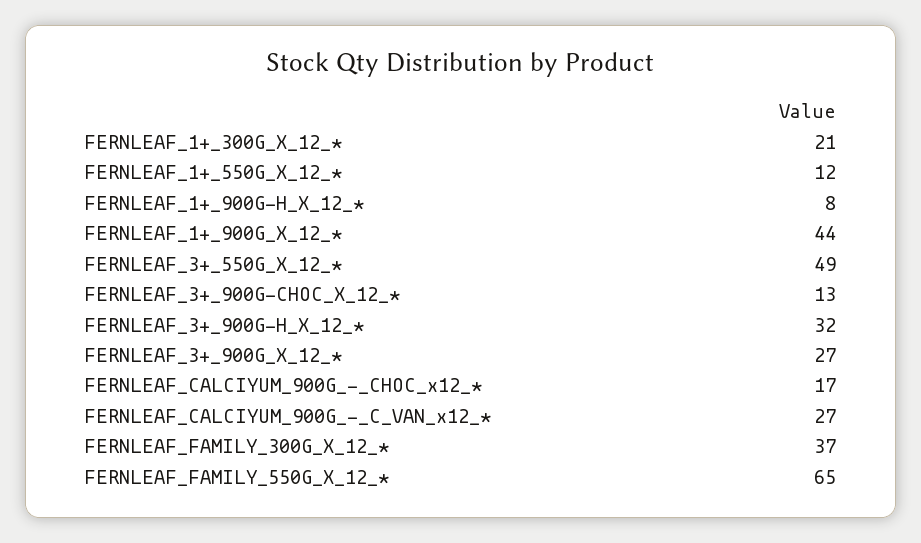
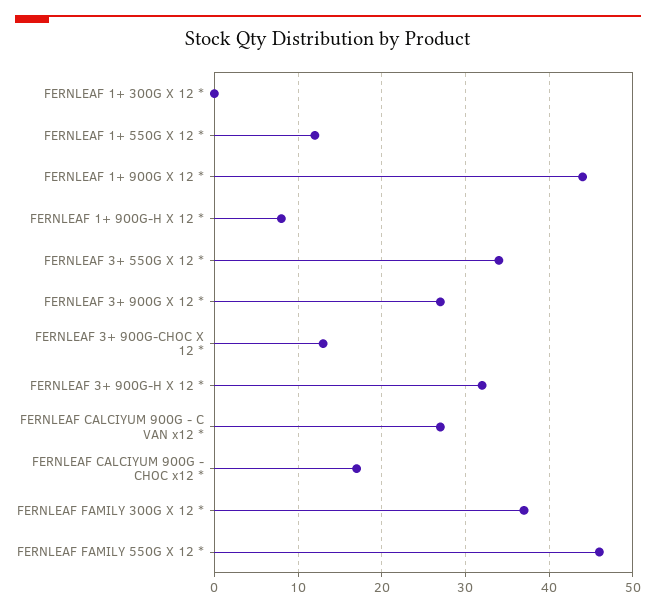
  {
-   "FERNLEAF_1+_300G_X_12_*": 21,
+   "FERNLEAF_1+_300G_X_12_*": 0,
    "FERNLEAF_1+_550G_X_12_*": 12,
    "FERNLEAF_1+_900G-H_X_12_*": 8,
    "FERNLEAF_1+_900G_X_12_*": 44,
-   "FERNLEAF_3+_550G_X_12_*": 49,
+   "FERNLEAF_3+_550G_X_12_*": 34,
    "FERNLEAF_3+_900G-CHOC_X_12_*": 13,
    "FERNLEAF_3+_900G-H_X_12_*": 32,
    "FERNLEAF_3+_900G_X_12_*": 27,
    "FERNLEAF_CALCIYUM_900G_-_CHOC_x12_*": 17,
    "FERNLEAF_CALCIYUM_900G_-_C_VAN_x12_*": 27,
    "FERNLEAF_FAMILY_300G_X_12_*": 37,
-   "FERNLEAF_FAMILY_550G_X_12_*": 65
+   "FERNLEAF_FAMILY_550G_X_12_*": 46
  }

